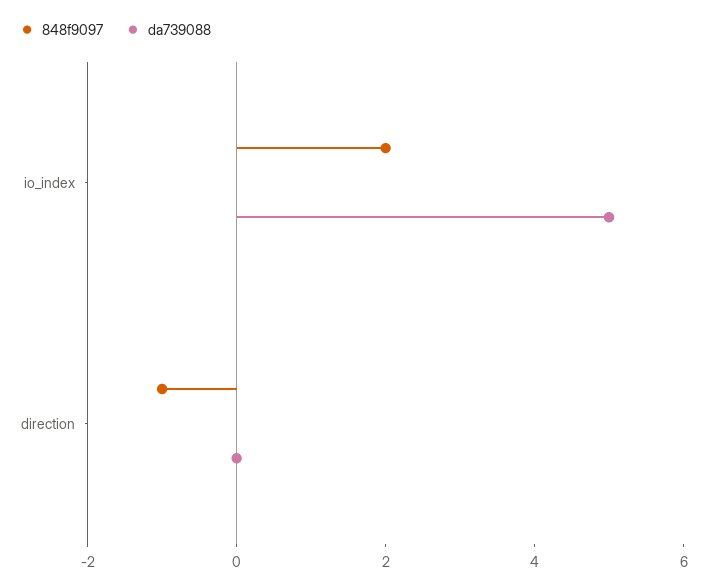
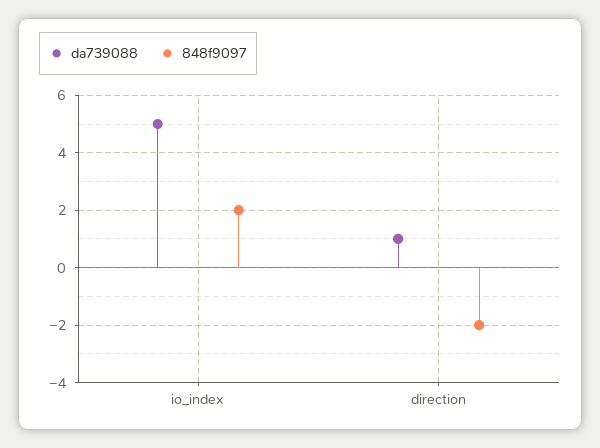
  {
    "848f9097": {
      "io_index": 2,
-     "direction": -1
+     "direction": -2
    },
    "da739088": {
      "io_index": 5,
-     "direction": 0
+     "direction": 1
    }
  }

